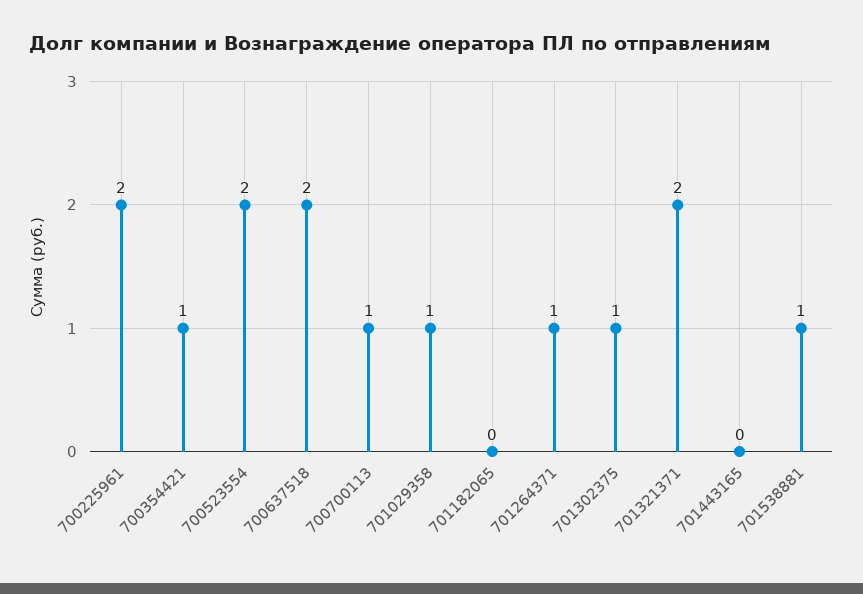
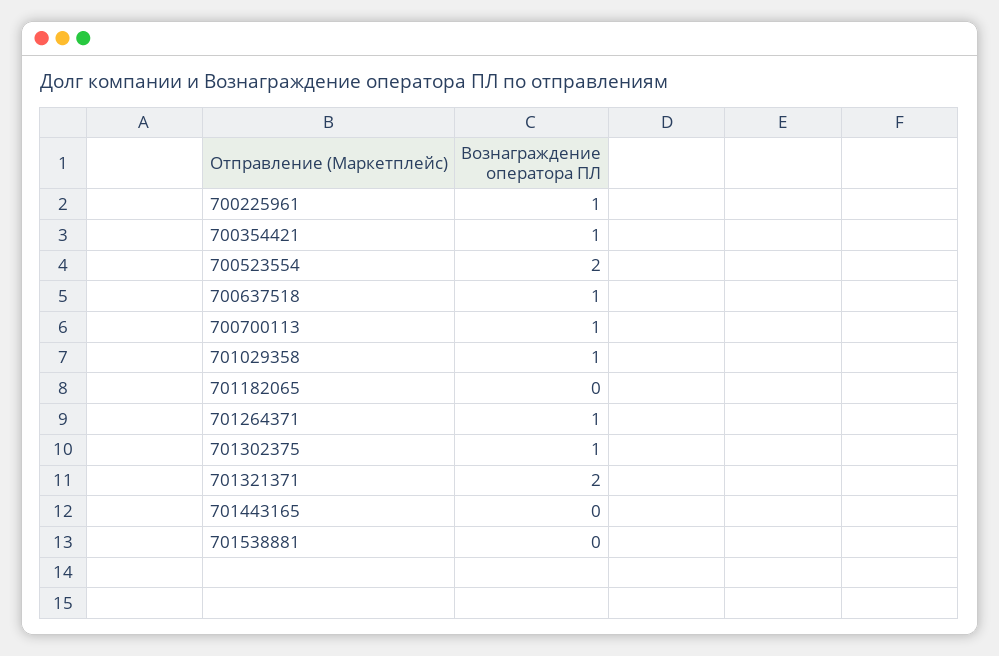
  {
-   "700225961": 2,
+   "700225961": 1,
    "700354421": 1,
    "700523554": 2,
-   "700637518": 2,
+   "700637518": 1,
    "700700113": 1,
    "701029358": 1,
    "701182065": 0,
    "701264371": 1,
    "701302375": 1,
    "701321371": 2,
    "701443165": 0,
-   "701538881": 1
+   "701538881": 0
  }

